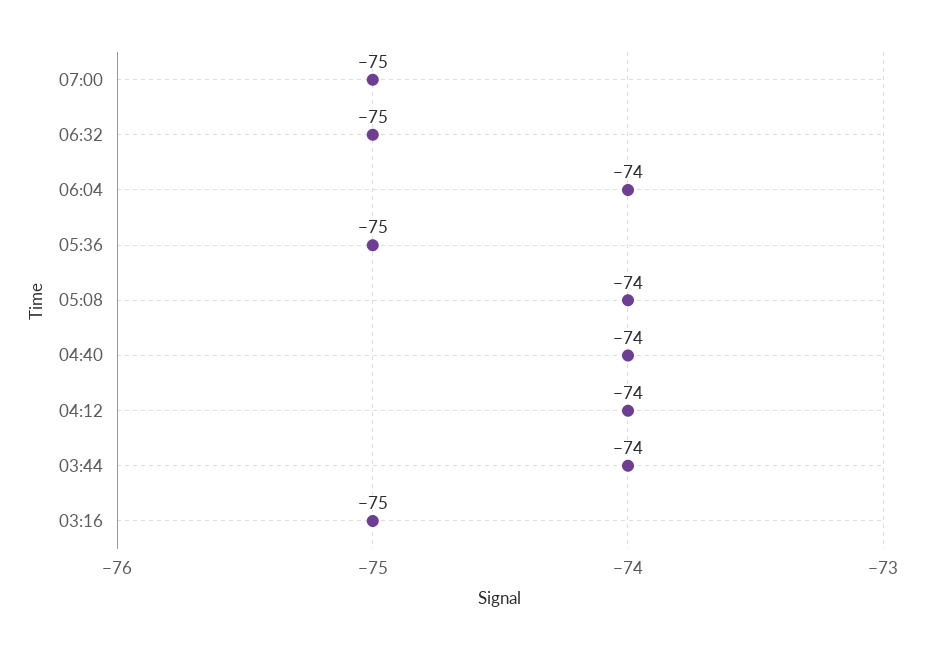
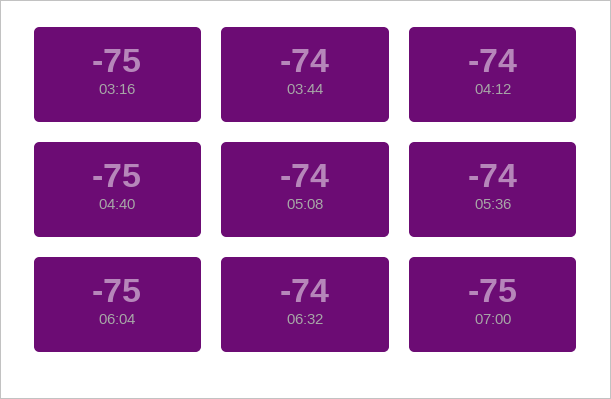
  {
    "07:00": -75,
-   "06:32": -75,
+   "06:32": -74,
-   "06:04": -74,
+   "06:04": -75,
-   "05:36": -75,
+   "05:36": -74,
    "05:08": -74,
-   "04:40": -74,
+   "04:40": -75,
    "04:12": -74,
    "03:44": -74,
    "03:16": -75
  }

